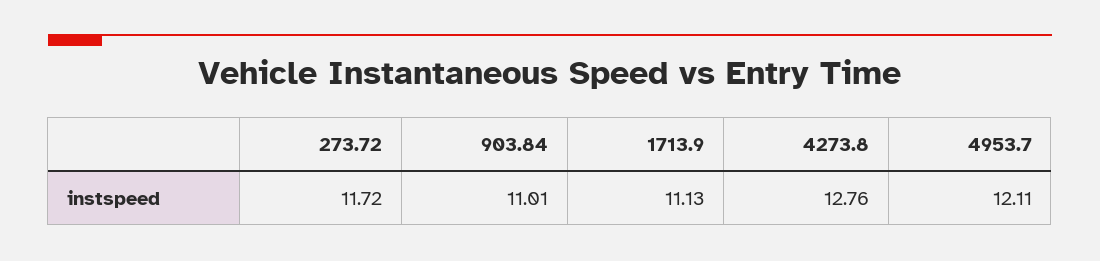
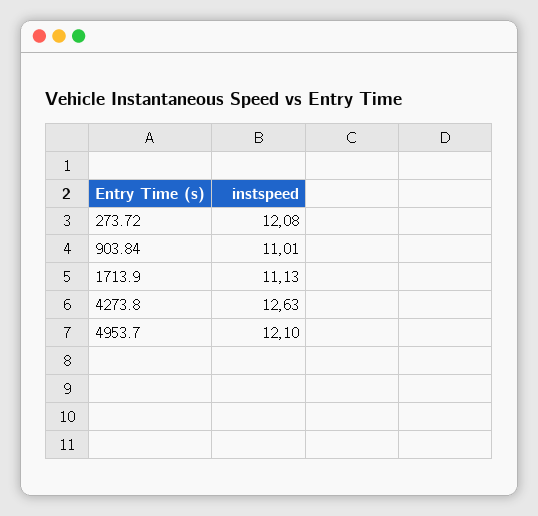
  {
-   "273.72": 11.72,
+   "273.72": 12.08,
    "903.84": 11.01,
    "1713.9": 11.13,
-   "4273.8": 12.76,
+   "4273.8": 12.63,
-   "4953.7": 12.11
+   "4953.7": 12.1
  }

